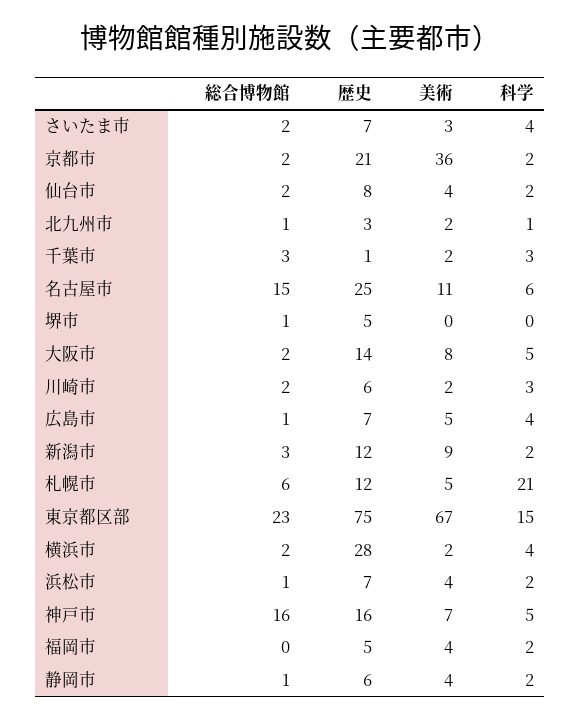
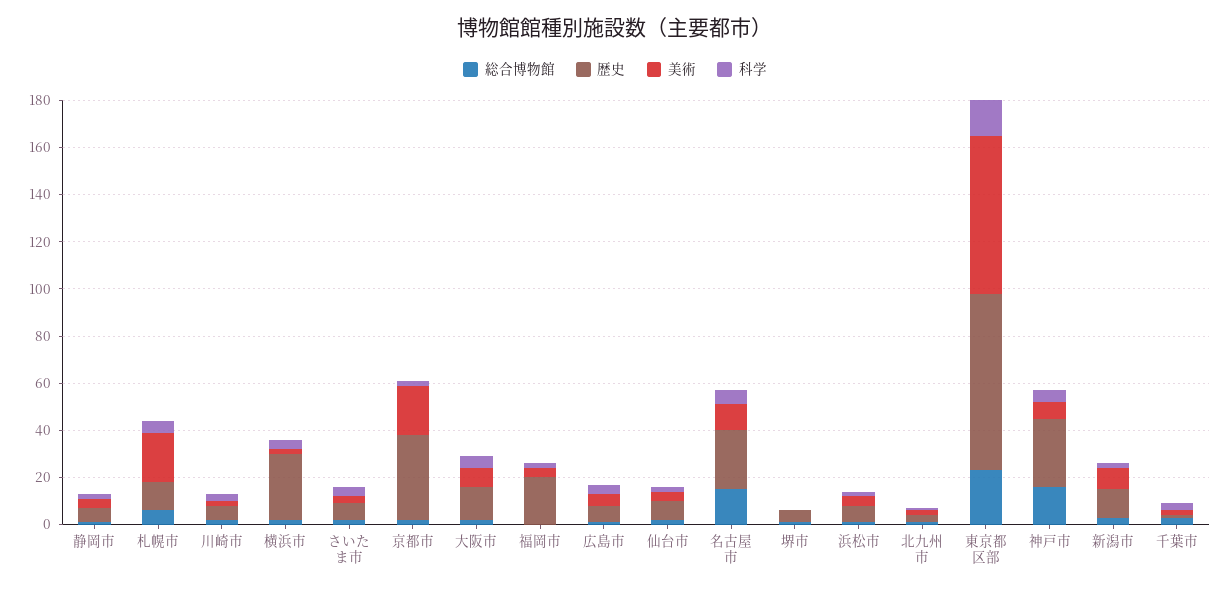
  {
    "総合博物館": {
      "さいたま市": 2,
      "京都市": 2,
      "仙台市": 2,
      "北九州市": 1,
      "千葉市": 3,
      "名古屋市": 15,
      "堺市": 1,
      "大阪市": 2,
      "川崎市": 2,
      "広島市": 1,
      "新潟市": 3,
      "札幌市": 6,
      "東京都区部": 23,
      "横浜市": 2,
      "浜松市": 1,
      "神戸市": 16,
      "福岡市": 0,
      "静岡市": 1
    },
    "歴史": {
      "さいたま市": 7,
-     "京都市": 21,
+     "京都市": 35,
      "仙台市": 8,
      "北九州市": 3,
      "千葉市": 1,
      "名古屋市": 25,
      "堺市": 5,
      "大阪市": 14,
      "川崎市": 6,
      "広島市": 7,
      "新潟市": 12,
      "札幌市": 12,
      "東京都区部": 75,
      "横浜市": 28,
      "浜松市": 7,
-     "神戸市": 16,
+     "神戸市": 30,
-     "福岡市": 5,
+     "福岡市": 20,
      "静岡市": 6
    },
    "美術": {
      "さいたま市": 3,
-     "京都市": 36,
+     "京都市": 20,
      "仙台市": 4,
      "北九州市": 2,
      "千葉市": 2,
      "名古屋市": 11,
      "堺市": 0,
      "大阪市": 8,
      "川崎市": 2,
      "広島市": 5,
      "新潟市": 9,
-     "札幌市": 5,
+     "札幌市": 20,
      "東京都区部": 67,
      "横浜市": 2,
      "浜松市": 4,
      "神戸市": 7,
      "福岡市": 4,
      "静岡市": 4
    },
    "科学": {
      "さいたま市": 4,
      "京都市": 2,
      "仙台市": 2,
      "北九州市": 1,
      "千葉市": 3,
      "名古屋市": 6,
      "堺市": 0,
      "大阪市": 5,
      "川崎市": 3,
      "広島市": 4,
      "新潟市": 2,
-     "札幌市": 21,
+     "札幌市": 5,
      "東京都区部": 15,
      "横浜市": 4,
      "浜松市": 2,
      "神戸市": 5,
      "福岡市": 2,
      "静岡市": 2
    }
  }

